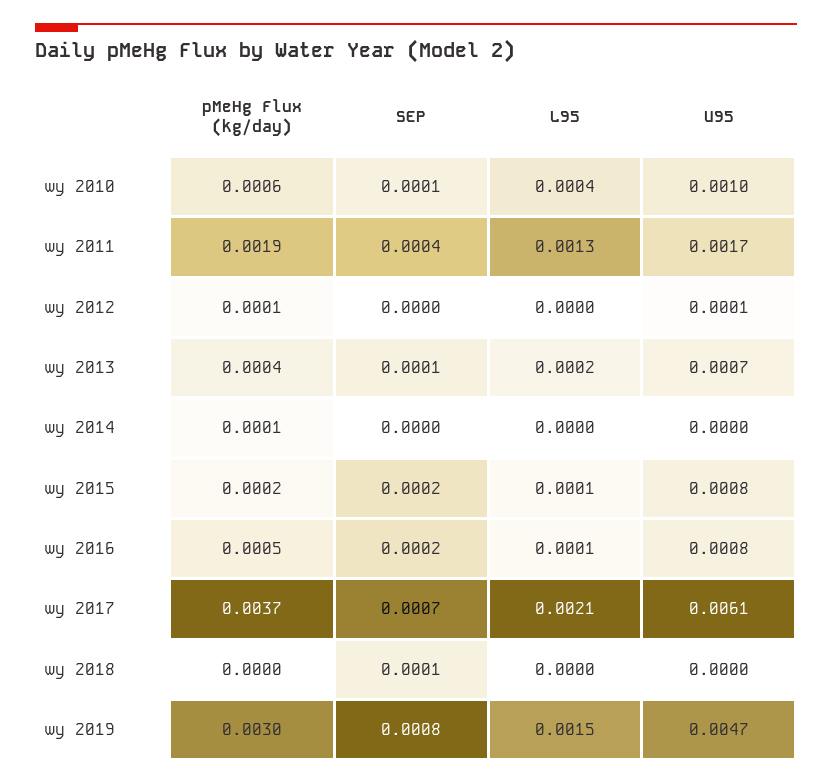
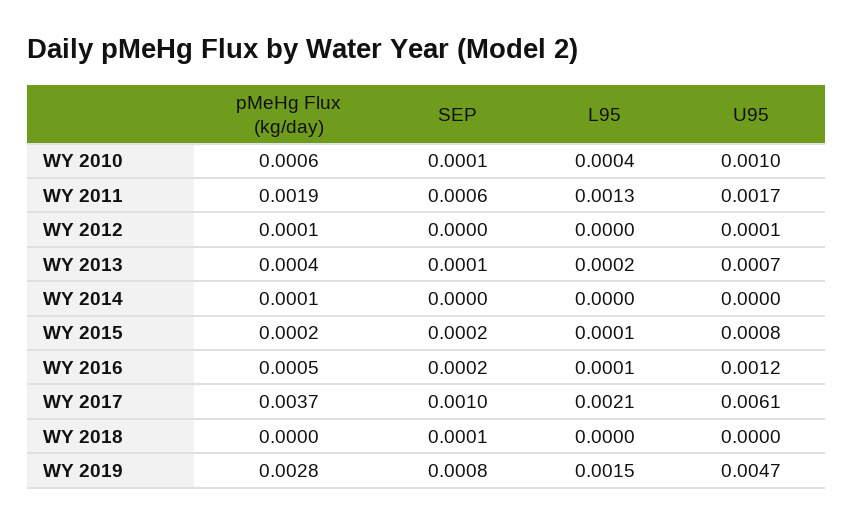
  {
    "pMeHg Flux (kg/day)": {
      "wy 2010": 0.0006,
      "wy 2011": 0.0019,
      "wy 2012": 0.0001,
      "wy 2013": 0.0004,
      "wy 2014": 0.0001,
      "wy 2015": 0.0002,
      "wy 2016": 0.0005,
      "wy 2017": 0.0037,
      "wy 2018": 0,
-     "wy 2019": 0.003
+     "wy 2019": 0.0028
    },
    "SEP": {
      "wy 2010": 0.0001,
-     "wy 2011": 0.0004,
+     "wy 2011": 0.0006,
      "wy 2012": 0,
      "wy 2013": 0.0001,
      "wy 2014": 0,
      "wy 2015": 0.0002,
      "wy 2016": 0.0002,
-     "wy 2017": 0.0007,
+     "wy 2017": 0.001,
      "wy 2018": 0.0001,
      "wy 2019": 0.0008
    },
    "L95": {
      "wy 2010": 0.0004,
      "wy 2011": 0.0013,
      "wy 2012": 0,
      "wy 2013": 0.0002,
      "wy 2014": 0,
      "wy 2015": 0.0001,
      "wy 2016": 0.0001,
      "wy 2017": 0.0021,
      "wy 2018": 0,
      "wy 2019": 0.0015
    },
    "U95": {
      "wy 2010": 0.001,
      "wy 2011": 0.0017,
      "wy 2012": 0.0001,
      "wy 2013": 0.0007,
      "wy 2014": 0,
      "wy 2015": 0.0008,
-     "wy 2016": 0.0008,
+     "wy 2016": 0.0012,
      "wy 2017": 0.0061,
      "wy 2018": 0,
      "wy 2019": 0.0047
    }
  }

